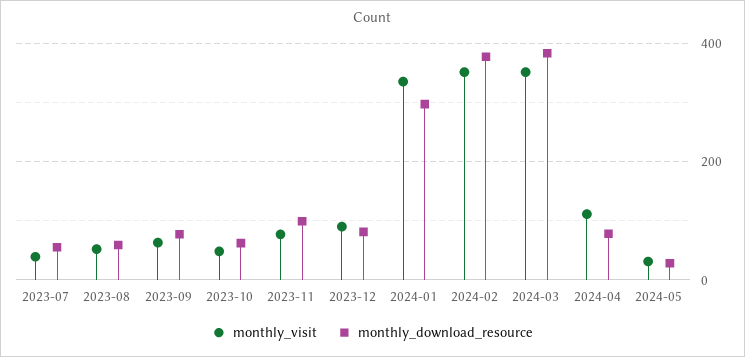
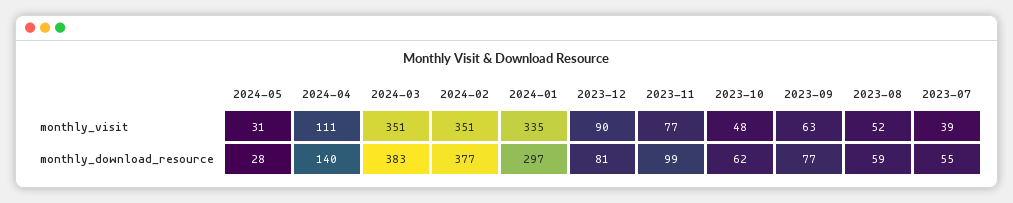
  {
    "monthly_visit": {
      "2023-07": 39,
      "2023-08": 52,
      "2023-09": 63,
      "2023-10": 48,
      "2023-11": 77,
      "2023-12": 90,
      "2024-01": 335,
      "2024-02": 351,
      "2024-03": 351,
      "2024-04": 111,
      "2024-05": 31
    },
    "monthly_download_resource": {
      "2023-07": 55,
      "2023-08": 59,
      "2023-09": 77,
      "2023-10": 62,
      "2023-11": 99,
      "2023-12": 81,
      "2024-01": 297,
      "2024-02": 377,
      "2024-03": 383,
-     "2024-04": 80,
+     "2024-04": 140,
      "2024-05": 28
    }
  }

